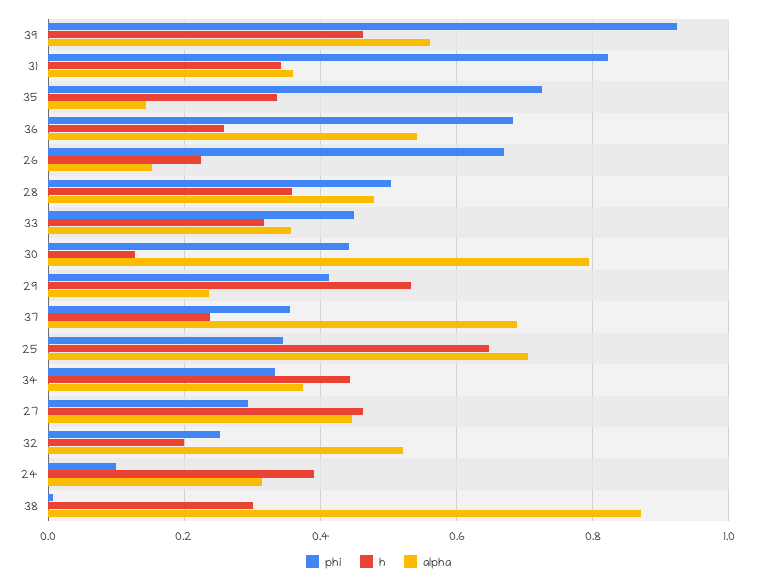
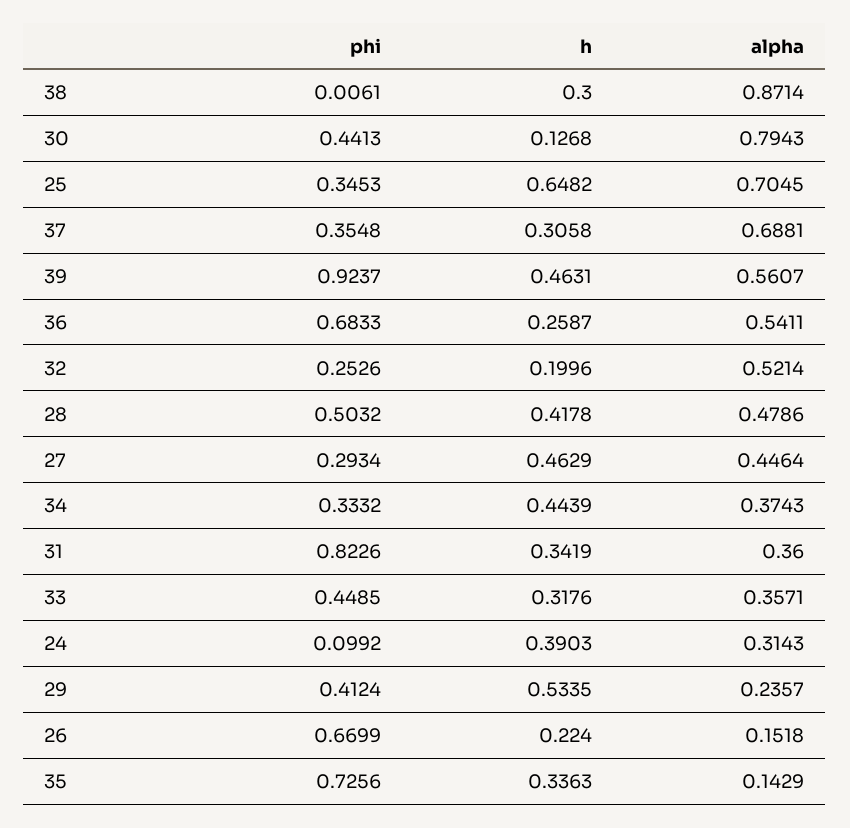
  {
    "phi": {
      "39": 0.9237,
      "31": 0.8226,
      "35": 0.7256,
      "36": 0.6833,
      "26": 0.6699,
      "28": 0.5032,
      "33": 0.4485,
      "30": 0.4413,
      "29": 0.4124,
      "37": 0.3548,
      "25": 0.3453,
      "34": 0.3332,
      "27": 0.2934,
      "32": 0.2526,
      "24": 0.0992,
      "38": 0.0061
    },
    "h": {
      "39": 0.4631,
      "31": 0.3419,
      "35": 0.3363,
      "36": 0.2587,
      "26": 0.224,
-     "28": 0.36,
+     "28": 0.4178,
      "33": 0.3176,
      "30": 0.1268,
      "29": 0.5335,
-     "37": 0.24,
+     "37": 0.3058,
      "25": 0.6482,
      "34": 0.4439,
      "27": 0.4629,
      "32": 0.1996,
      "24": 0.3903,
      "38": 0.3
    },
    "alpha": {
      "39": 0.5607,
      "31": 0.36,
      "35": 0.1429,
      "36": 0.5411,
      "26": 0.1518,
      "28": 0.4786,
      "33": 0.3571,
      "30": 0.7943,
      "29": 0.2357,
      "37": 0.6881,
      "25": 0.7045,
      "34": 0.3743,
      "27": 0.4464,
      "32": 0.5214,
      "24": 0.3143,
      "38": 0.8714
    }
  }

